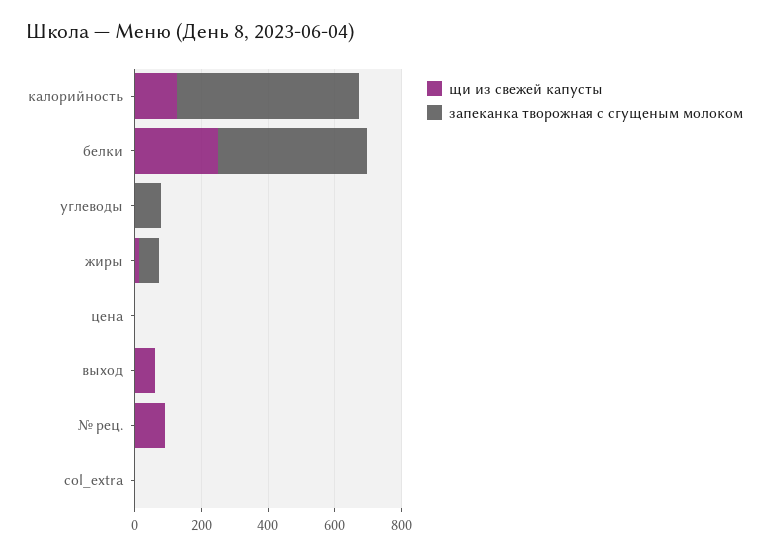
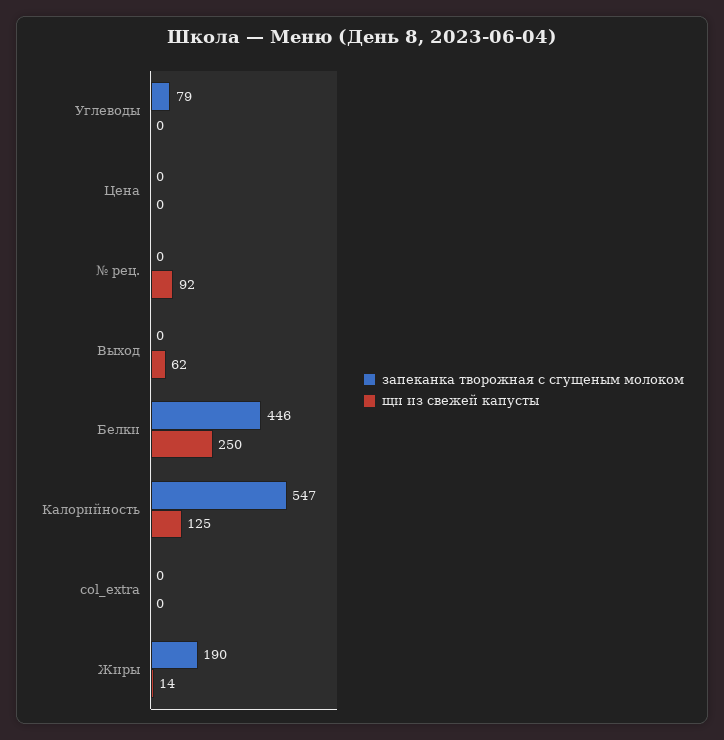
  {
    "щи из свежей капусты": {
      "калорийность": 125,
      "белки": 250,
      "углеводы": 0,
      "жиры": 14,
      "цена": 0,
      "выход": 62,
      "№ рец.": 92,
      "col_extra": 0
    },
    "запеканка творожная с сгущеным молоком": {
      "калорийность": 547,
      "белки": 446,
      "углеводы": 79,
-     "жиры": 50,
+     "жиры": 190,
      "цена": 0,
      "выход": 0,
      "№ рец.": 0,
      "col_extra": 0
    }
  }

